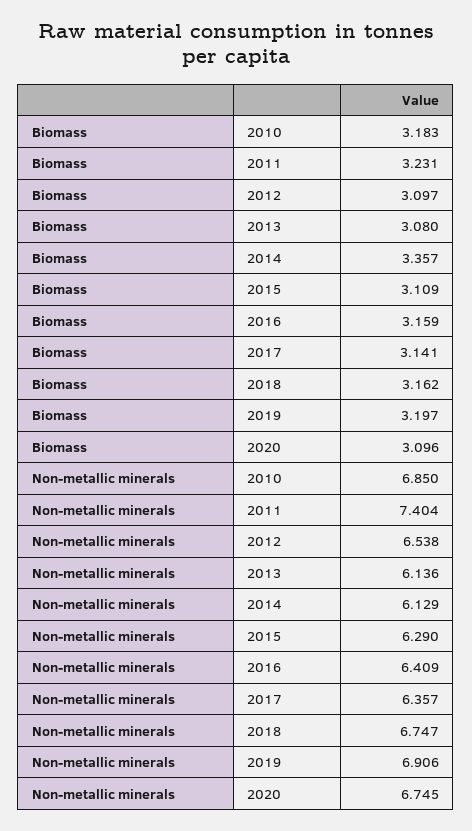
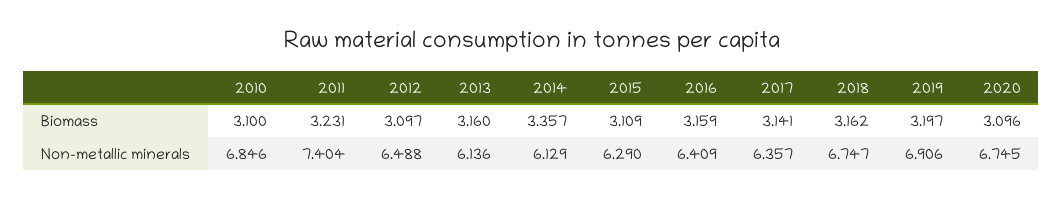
  {
    "Biomass": {
-     "2010": 3.183,
+     "2010": 3.1,
      "2011": 3.231,
      "2012": 3.097,
-     "2013": 3.08,
+     "2013": 3.16,
      "2014": 3.357,
      "2015": 3.109,
      "2016": 3.159,
      "2017": 3.141,
      "2018": 3.162,
      "2019": 3.197,
      "2020": 3.096
    },
    "Non-metallic minerals": {
-     "2010": 6.85,
+     "2010": 6.846,
      "2011": 7.404,
-     "2012": 6.538,
+     "2012": 6.488,
      "2013": 6.136,
      "2014": 6.129,
      "2015": 6.29,
      "2016": 6.409,
      "2017": 6.357,
      "2018": 6.747,
      "2019": 6.906,
      "2020": 6.745
    }
  }

